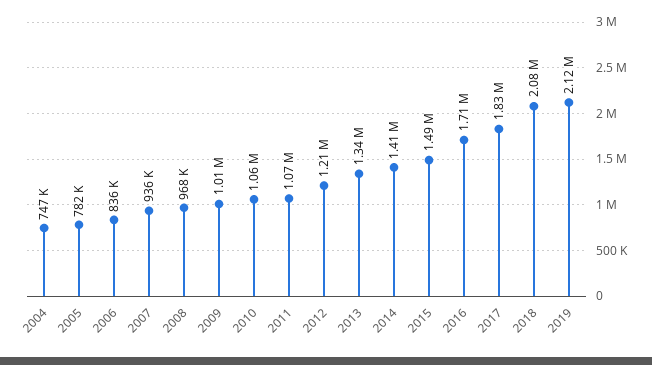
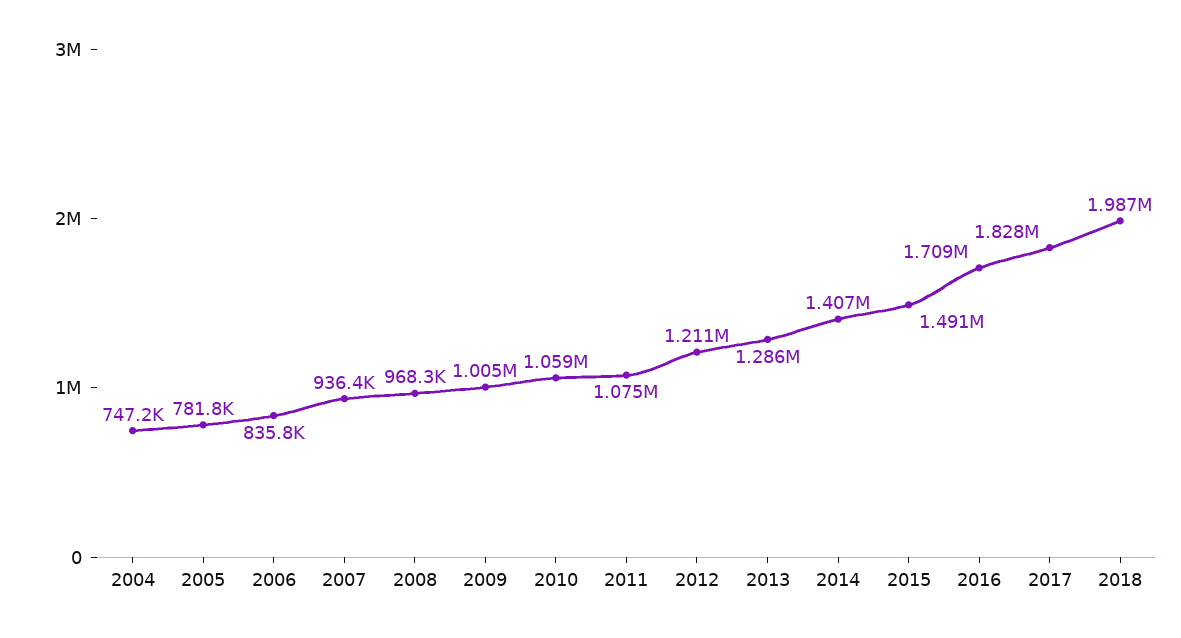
  {
    "2004": 747200,
    "2005": 781800,
    "2006": 835800,
    "2007": 936400,
    "2008": 968300,
    "2009": 1005000,
    "2010": 1059000,
    "2011": 1075000,
    "2012": 1211000,
-   "2013": 1340000,
+   "2013": 1286000,
    "2014": 1407000,
    "2015": 1491000,
    "2016": 1709000,
    "2017": 1828000,
-   "2018": 2080000,
+   "2018": 1987000
-   "2019": 2120000
  }

